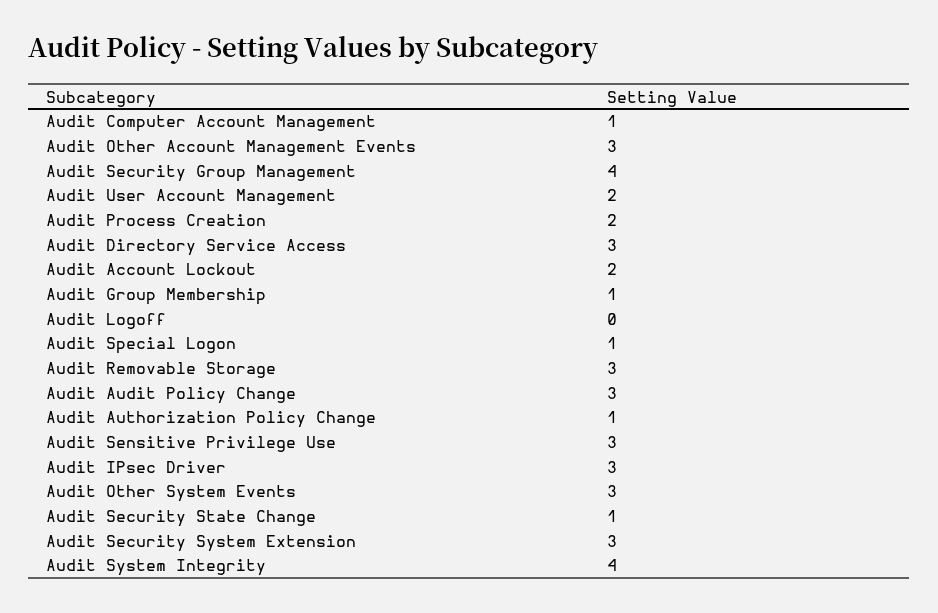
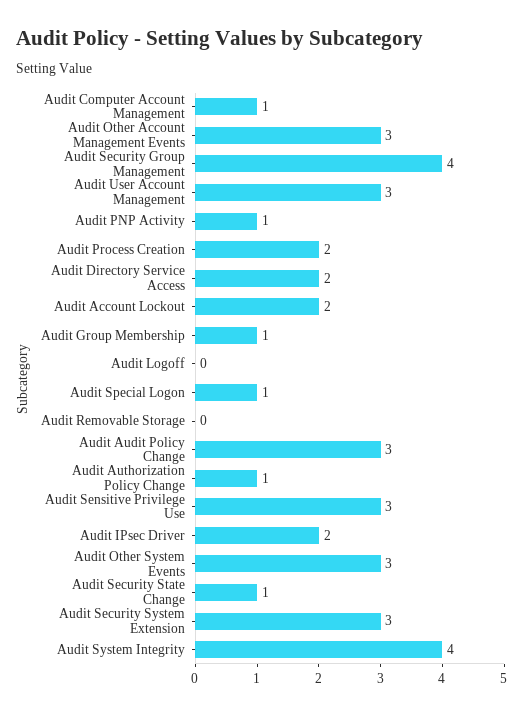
  {
    "Audit Computer Account Management": 1,
    "Audit Other Account Management Events": 3,
    "Audit Security Group Management": 4,
-   "Audit User Account Management": 2,
+   "Audit User Account Management": 3,
    "Audit Process Creation": 2,
-   "Audit Directory Service Access": 3,
+   "Audit Directory Service Access": 2,
    "Audit Account Lockout": 2,
    "Audit Group Membership": 1,
    "Audit Logoff": 0,
    "Audit Special Logon": 1,
-   "Audit Removable Storage": 3,
+   "Audit Removable Storage": 0,
    "Audit Audit Policy Change": 3,
    "Audit Authorization Policy Change": 1,
    "Audit Sensitive Privilege Use": 3,
-   "Audit IPsec Driver": 3,
+   "Audit IPsec Driver": 2,
    "Audit Other System Events": 3,
    "Audit Security State Change": 1,
    "Audit Security System Extension": 3,
-   "Audit System Integrity": 4
+   "Audit System Integrity": 4,
+   "Audit PNP Activity": 1
  }

